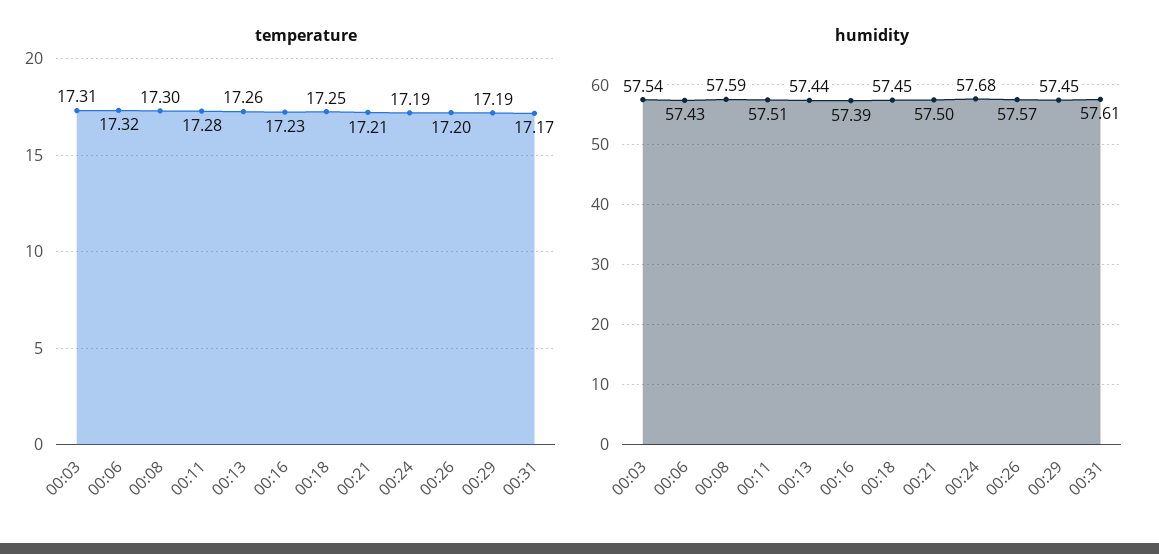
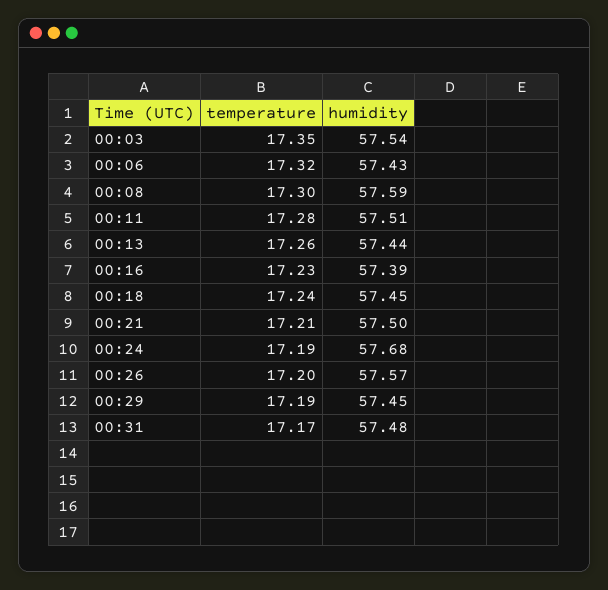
  {
    "temperature": {
-     "00:03": 17.31,
+     "00:03": 17.35,
      "00:06": 17.32,
      "00:08": 17.3,
      "00:11": 17.28,
      "00:13": 17.26,
      "00:16": 17.23,
-     "00:18": 17.25,
+     "00:18": 17.24,
      "00:21": 17.21,
      "00:24": 17.19,
      "00:26": 17.2,
      "00:29": 17.19,
      "00:31": 17.17
    },
    "humidity": {
      "00:03": 57.54,
      "00:06": 57.43,
      "00:08": 57.59,
      "00:11": 57.51,
      "00:13": 57.44,
      "00:16": 57.39,
      "00:18": 57.45,
      "00:21": 57.5,
      "00:24": 57.68,
      "00:26": 57.57,
      "00:29": 57.45,
-     "00:31": 57.61
+     "00:31": 57.48
    }
  }

